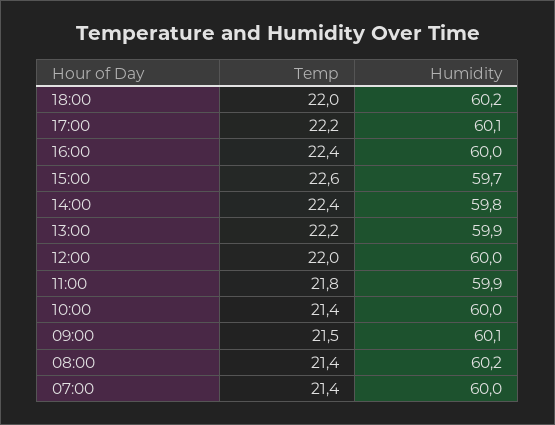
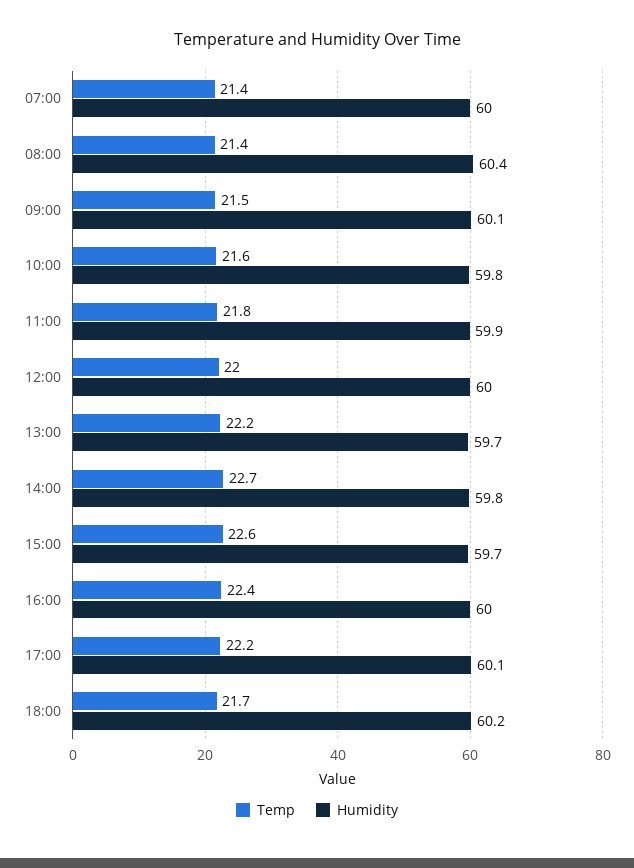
  {
    "Temp": {
-     "18:00": 22,
+     "18:00": 21.7,
      "17:00": 22.2,
      "16:00": 22.4,
      "15:00": 22.6,
-     "14:00": 22.4,
+     "14:00": 22.7,
      "13:00": 22.2,
      "12:00": 22,
      "11:00": 21.8,
-     "10:00": 21.4,
+     "10:00": 21.6,
      "09:00": 21.5,
      "08:00": 21.4,
      "07:00": 21.4
    },
    "Humidity": {
      "18:00": 60.2,
      "17:00": 60.1,
      "16:00": 60,
      "15:00": 59.7,
      "14:00": 59.8,
-     "13:00": 59.9,
+     "13:00": 59.7,
      "12:00": 60,
      "11:00": 59.9,
-     "10:00": 60,
+     "10:00": 59.8,
      "09:00": 60.1,
-     "08:00": 60.2,
+     "08:00": 60.4,
      "07:00": 60
    }
  }

